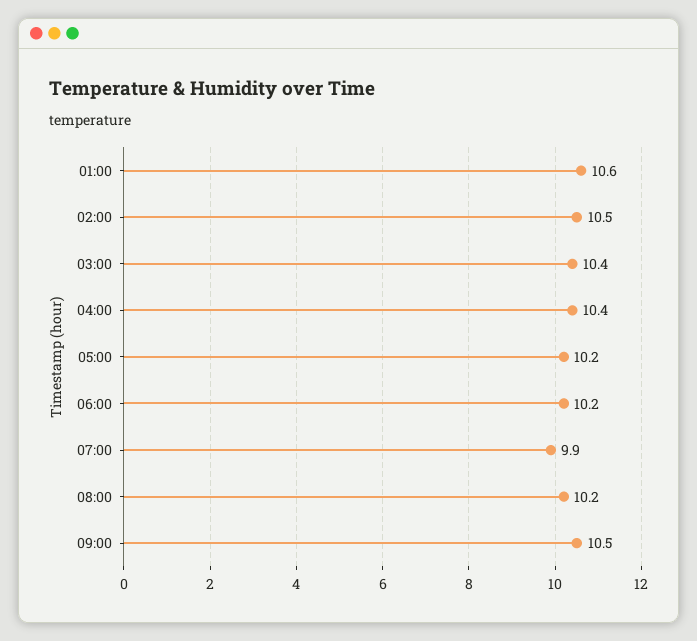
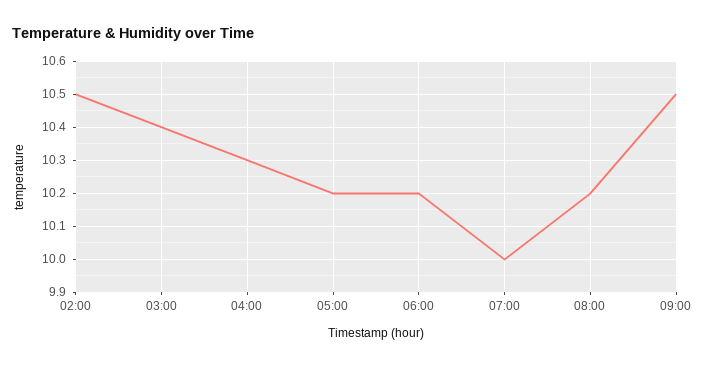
  {
-   "01:00": 10.6,
    "02:00": 10.5,
    "03:00": 10.4,
-   "04:00": 10.4,
+   "04:00": 10.3,
    "05:00": 10.2,
    "06:00": 10.2,
-   "07:00": 9.9,
+   "07:00": 10,
    "08:00": 10.2,
    "09:00": 10.5
  }

